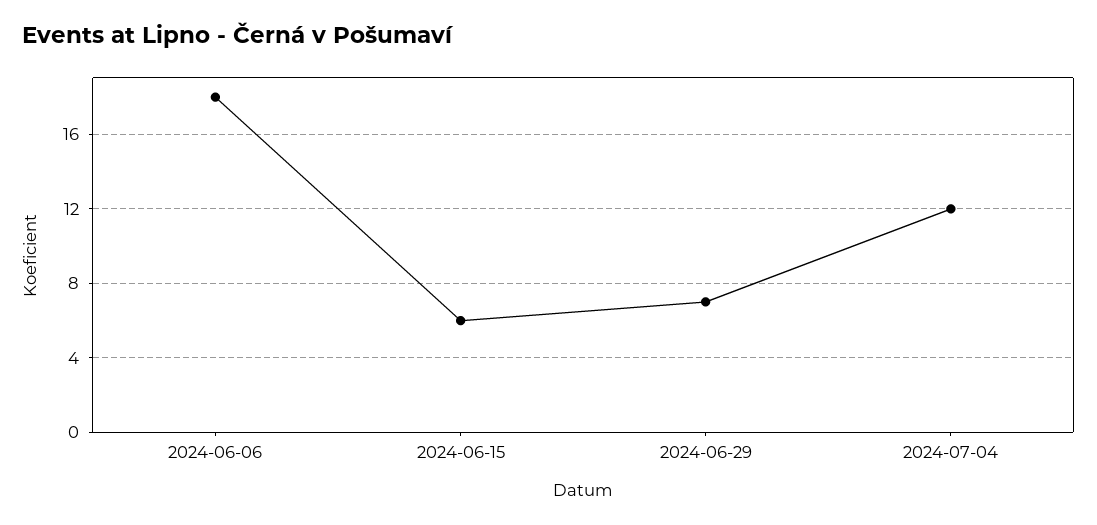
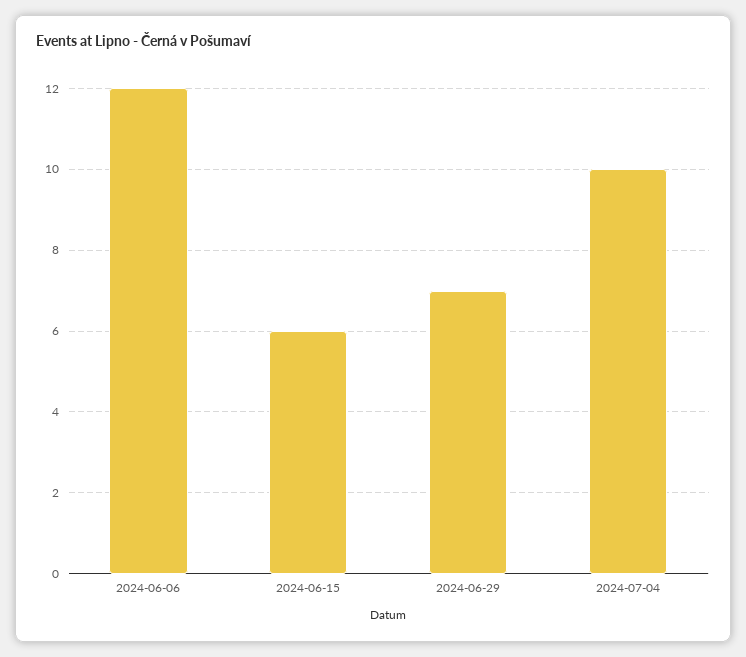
  {
-   "2024-06-06": 18,
+   "2024-06-06": 12,
    "2024-06-15": 6,
    "2024-06-29": 7,
-   "2024-07-04": 12
+   "2024-07-04": 10
  }

